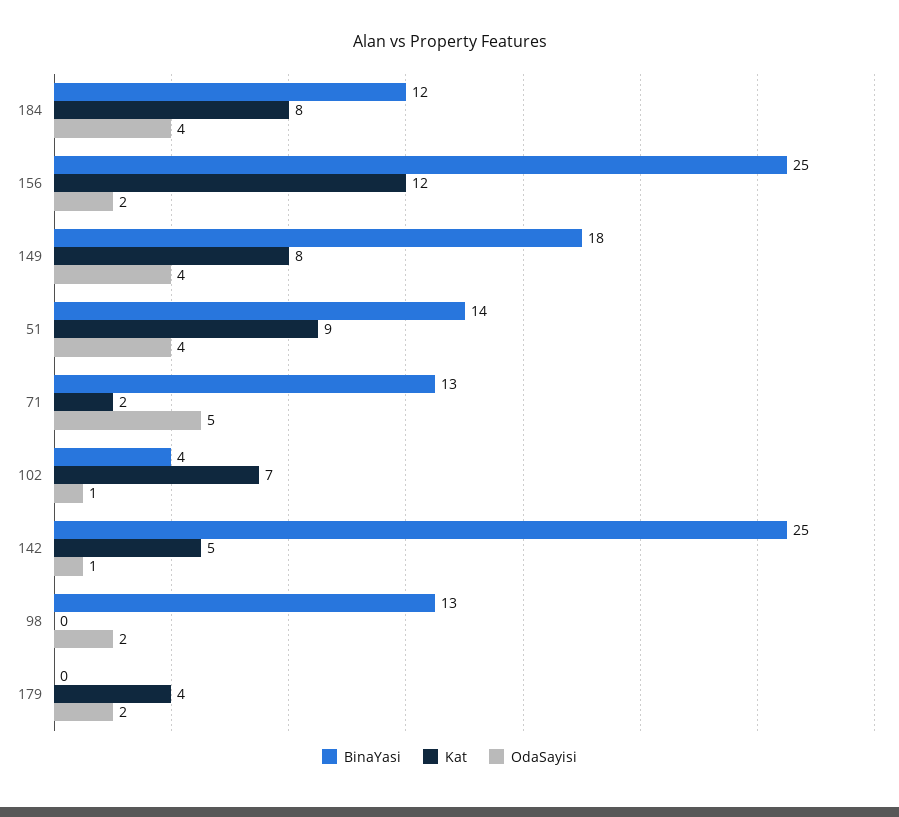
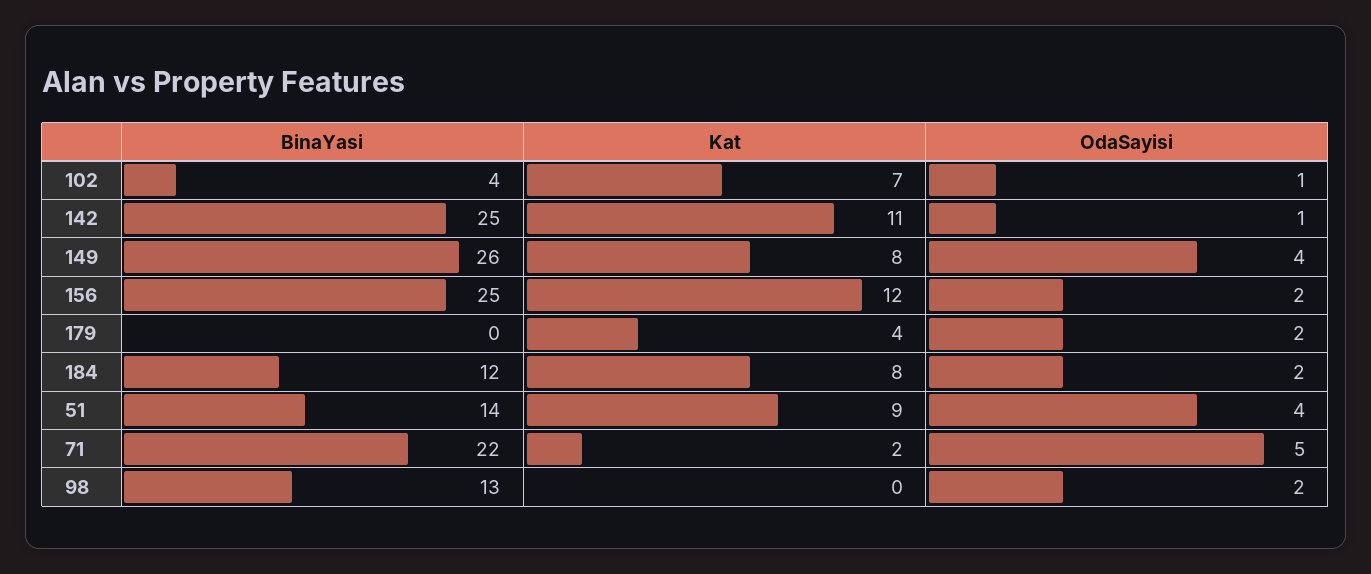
  {
    "BinaYasi": {
      "184": 12,
      "156": 25,
-     "149": 18,
+     "149": 26,
      "51": 14,
-     "71": 13,
+     "71": 22,
      "102": 4,
      "142": 25,
      "98": 13,
      "179": 0
    },
    "Kat": {
      "184": 8,
      "156": 12,
      "149": 8,
      "51": 9,
      "71": 2,
      "102": 7,
-     "142": 5,
+     "142": 11,
      "98": 0,
      "179": 4
    },
    "OdaSayisi": {
-     "184": 4,
+     "184": 2,
      "156": 2,
      "149": 4,
      "51": 4,
      "71": 5,
      "102": 1,
      "142": 1,
      "98": 2,
      "179": 2
    }
  }

